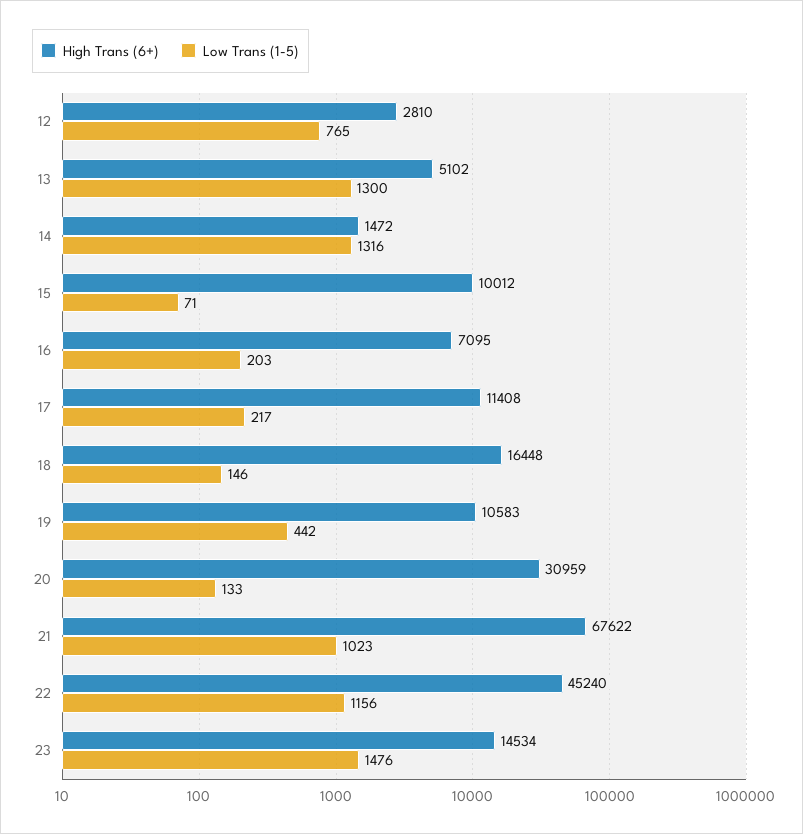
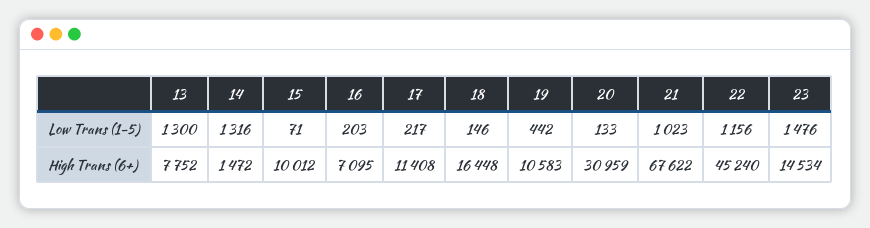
  {
    "High Trans (6+)": {
-     "12": 2810,
-     "13": 5102,
+     "13": 7752,
      "14": 1472,
      "15": 10012,
      "16": 7095,
      "17": 11408,
      "18": 16448,
      "19": 10583,
      "20": 30959,
      "21": 67622,
      "22": 45240,
      "23": 14534
    },
    "Low Trans (1-5)": {
-     "12": 765,
      "13": 1300,
      "14": 1316,
      "15": 71,
      "16": 203,
      "17": 217,
      "18": 146,
      "19": 442,
      "20": 133,
      "21": 1023,
      "22": 1156,
      "23": 1476
    }
  }

